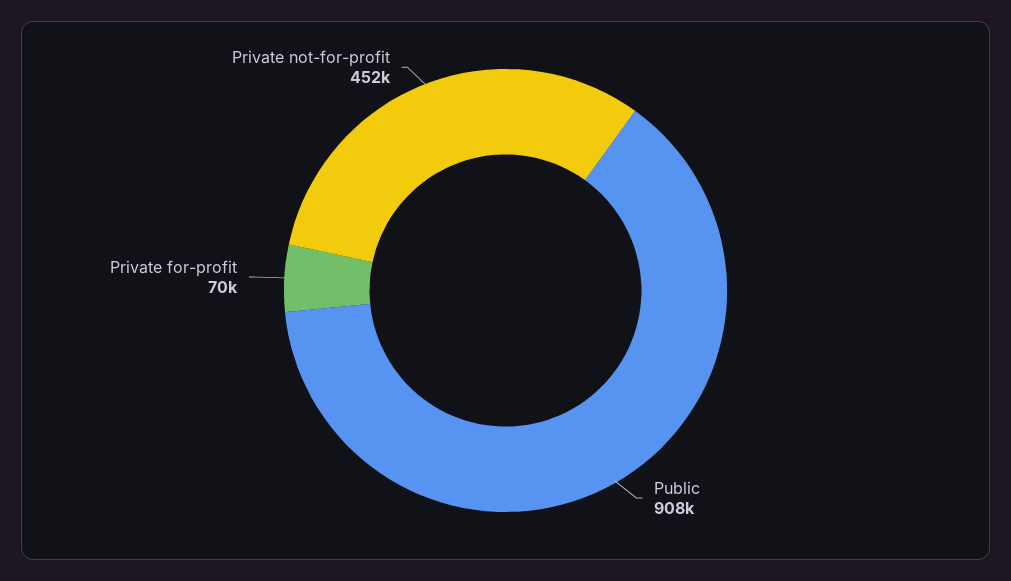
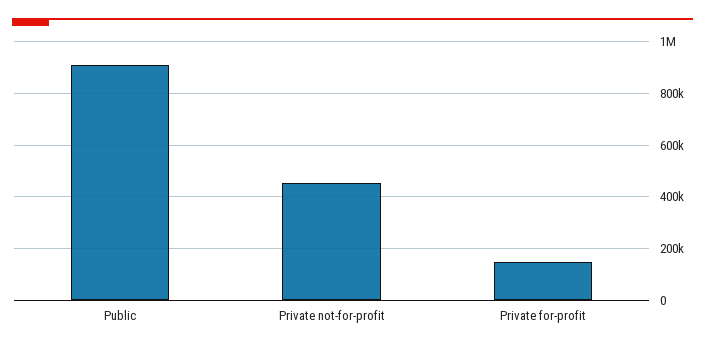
  {
    "Public": 908000,
-   "Private for-profit": 70000,
+   "Private for-profit": 150000,
    "Private not-for-profit": 452000
  }

